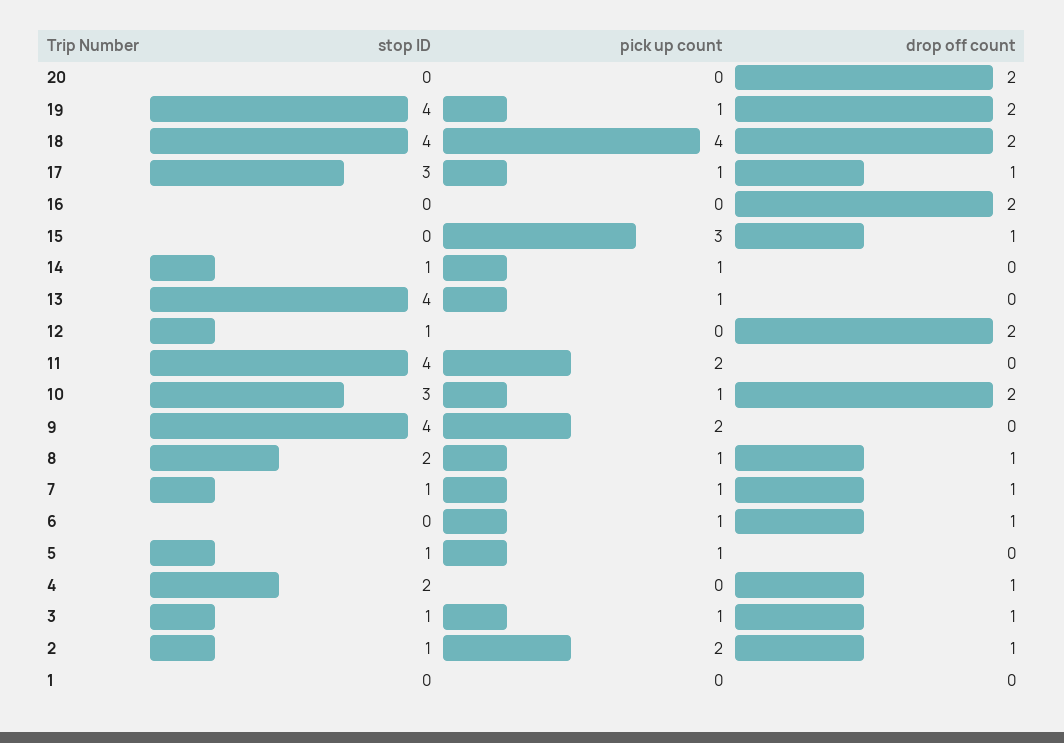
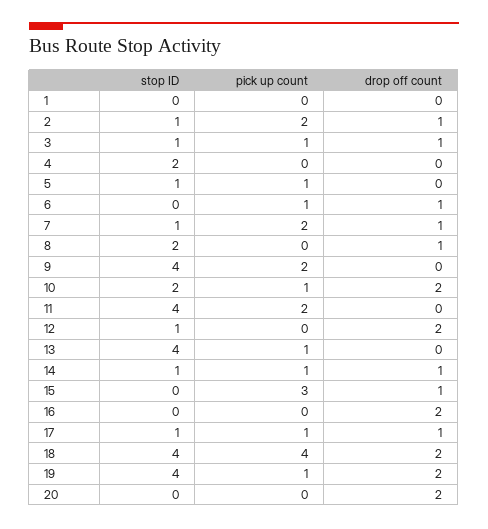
  {
    "stop ID": {
      "20": 0,
      "19": 4,
      "18": 4,
-     "17": 3,
+     "17": 1,
      "16": 0,
      "15": 0,
      "14": 1,
      "13": 4,
      "12": 1,
      "11": 4,
-     "10": 3,
+     "10": 2,
      "9": 4,
      "8": 2,
      "7": 1,
      "6": 0,
      "5": 1,
      "4": 2,
      "3": 1,
      "2": 1,
      "1": 0
    },
    "pick up count": {
      "20": 0,
      "19": 1,
      "18": 4,
      "17": 1,
      "16": 0,
      "15": 3,
      "14": 1,
      "13": 1,
      "12": 0,
      "11": 2,
      "10": 1,
      "9": 2,
-     "8": 1,
+     "8": 0,
-     "7": 1,
+     "7": 2,
      "6": 1,
      "5": 1,
      "4": 0,
      "3": 1,
      "2": 2,
      "1": 0
    },
    "drop off count": {
      "20": 2,
      "19": 2,
      "18": 2,
      "17": 1,
      "16": 2,
      "15": 1,
-     "14": 0,
+     "14": 1,
      "13": 0,
      "12": 2,
      "11": 0,
      "10": 2,
      "9": 0,
      "8": 1,
      "7": 1,
      "6": 1,
      "5": 0,
-     "4": 1,
+     "4": 0,
      "3": 1,
      "2": 1,
      "1": 0
    }
  }

